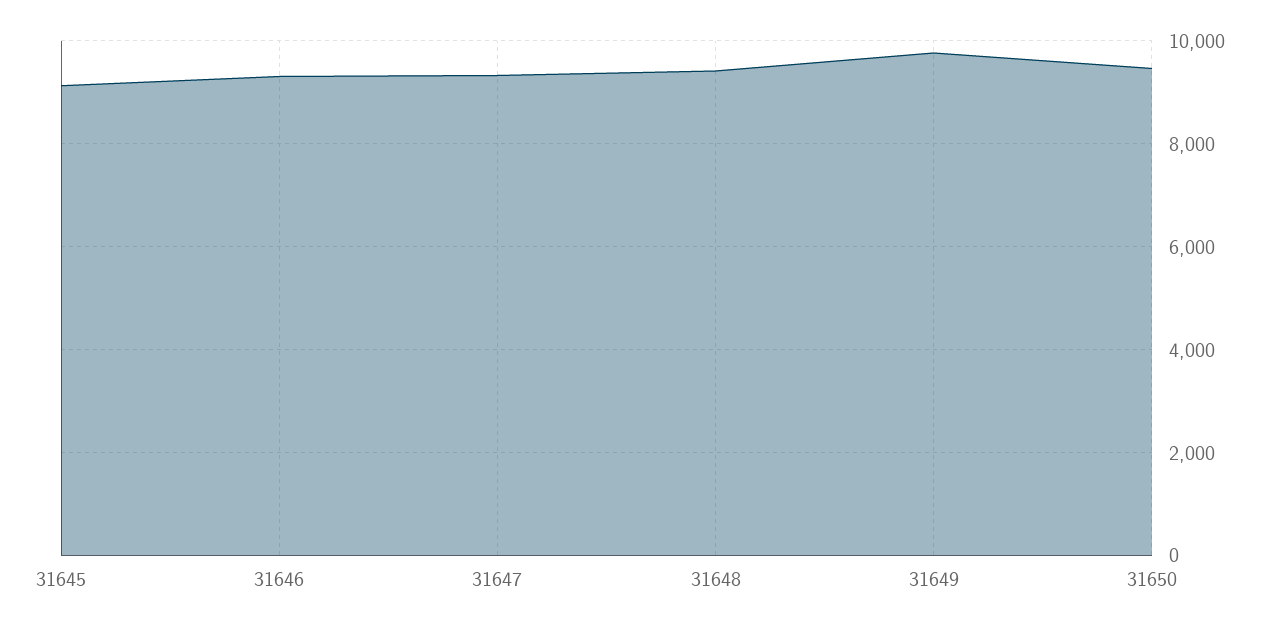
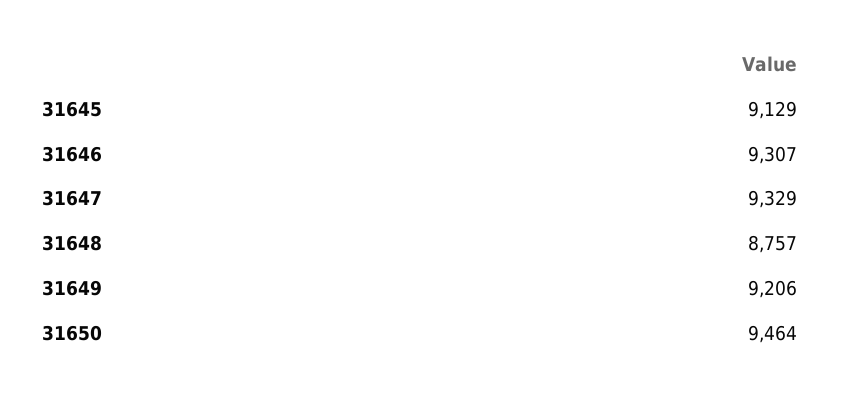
  {
    "31645": 9129,
    "31646": 9307,
    "31647": 9329,
-   "31648": 9400,
+   "31648": 8757,
-   "31649": 9800,
+   "31649": 9206,
    "31650": 9464
  }

